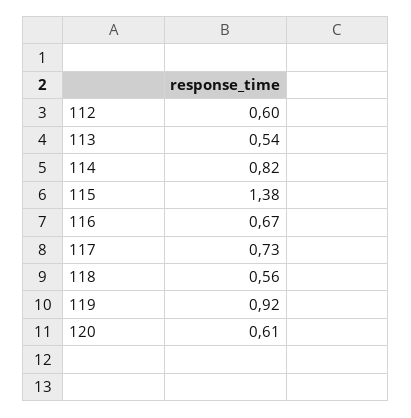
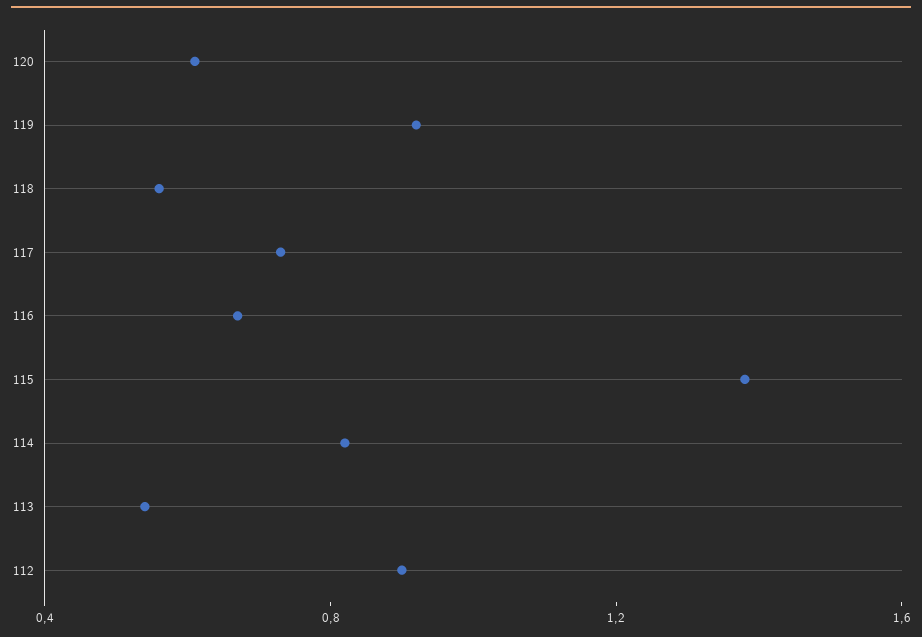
  {
-   "112": 0.6,
+   "112": 0.9,
    "113": 0.54,
    "114": 0.82,
    "115": 1.38,
    "116": 0.67,
    "117": 0.73,
    "118": 0.56,
    "119": 0.92,
    "120": 0.61
  }

